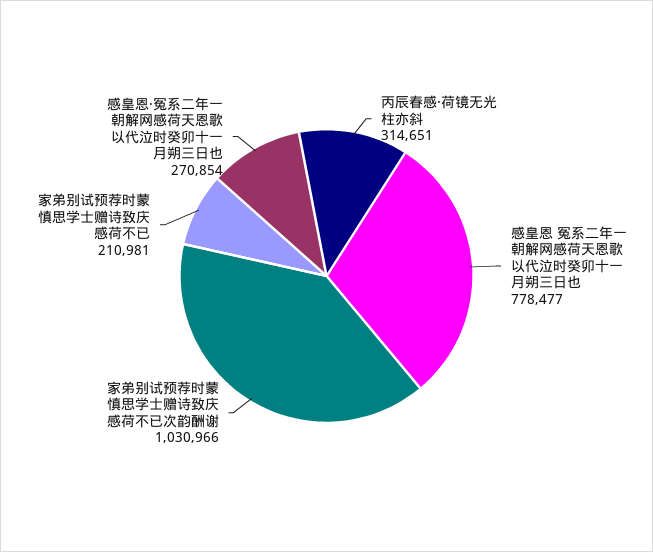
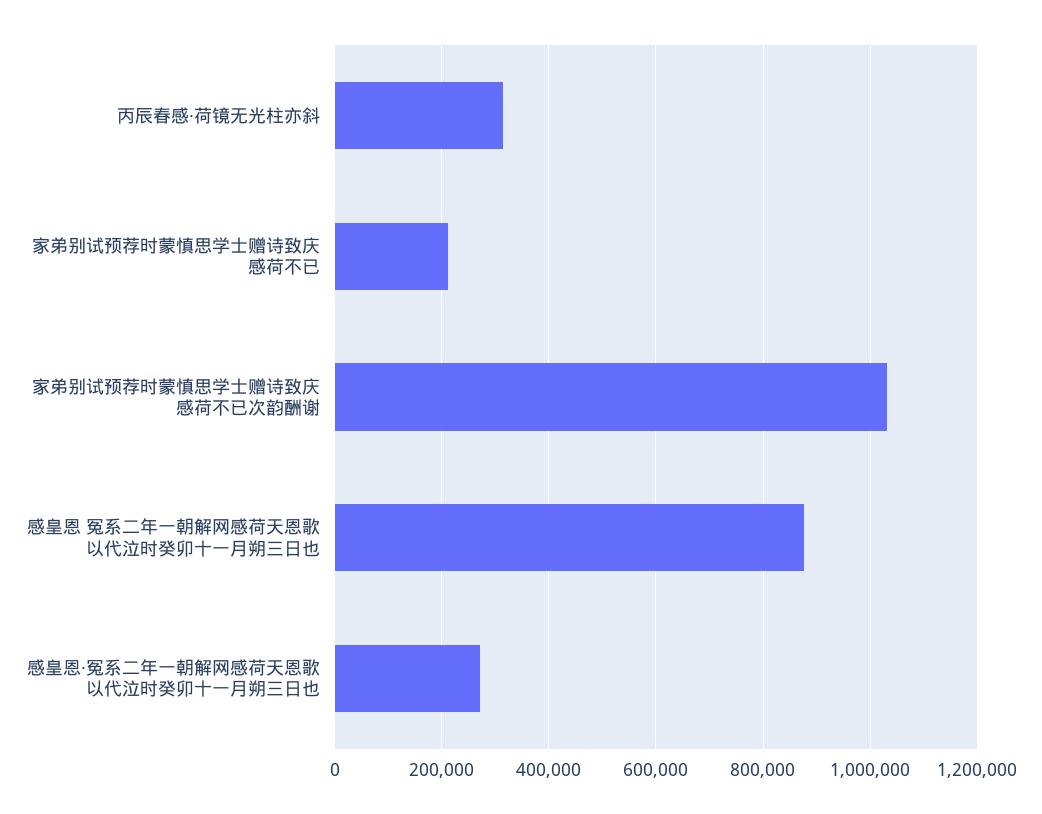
  {
    "丙辰春感·荷镜无光柱亦斜": 314651,
-   "感皇恩 冤系二年一朝解网感荷天恩歌以代泣时癸卯十一月朔三日也": 778477,
+   "感皇恩 冤系二年一朝解网感荷天恩歌以代泣时癸卯十一月朔三日也": 880000,
    "家弟别试预荐时蒙慎思学士赠诗致庆感荷不已次韵酬谢": 1030966,
    "家弟别试预荐时蒙慎思学士赠诗致庆感荷不已": 210981,
    "感皇恩·冤系二年一朝解网感荷天恩歌以代泣时癸卯十一月朔三日也": 270854
  }

